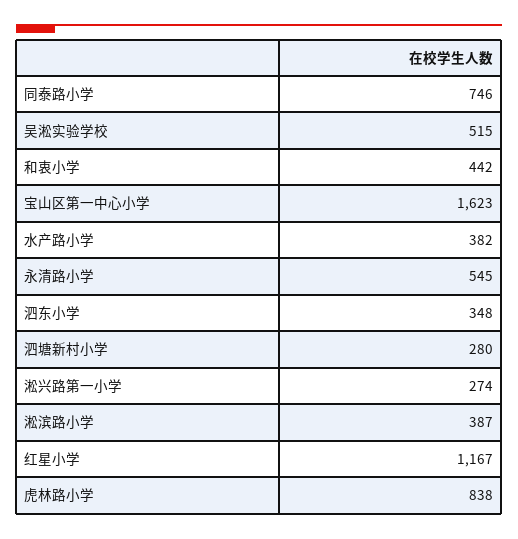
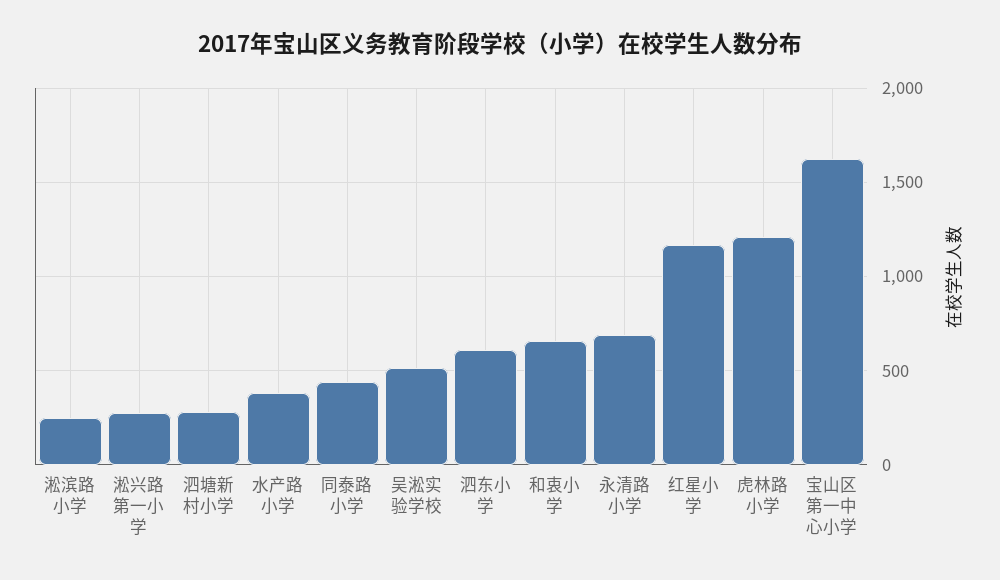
  {
-   "同泰路小学": 746,
+   "同泰路小学": 450,
    "吴淞实验学校": 515,
-   "和衷小学": 442,
+   "和衷小学": 650,
    "宝山区第一中心小学": 1623,
    "水产路小学": 382,
-   "永清路小学": 545,
+   "永清路小学": 700,
-   "泗东小学": 348,
+   "泗东小学": 600,
    "泗塘新村小学": 280,
    "淞兴路第一小学": 274,
-   "淞滨路小学": 387,
+   "淞滨路小学": 250,
    "红星小学": 1167,
-   "虎林路小学": 838
+   "虎林路小学": 1200
  }

